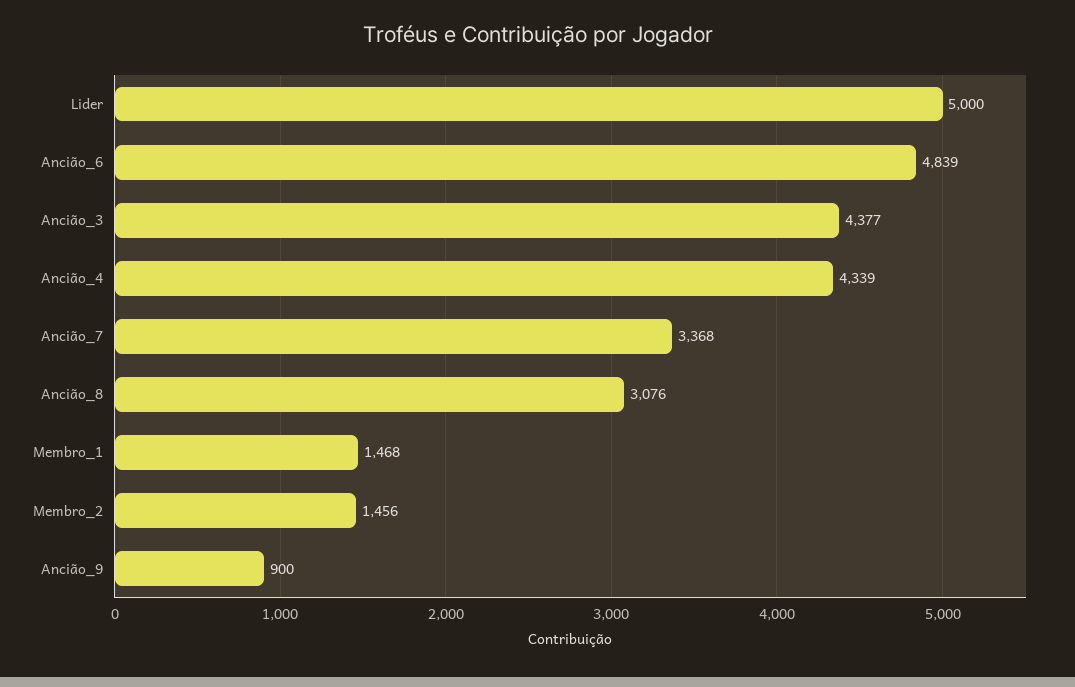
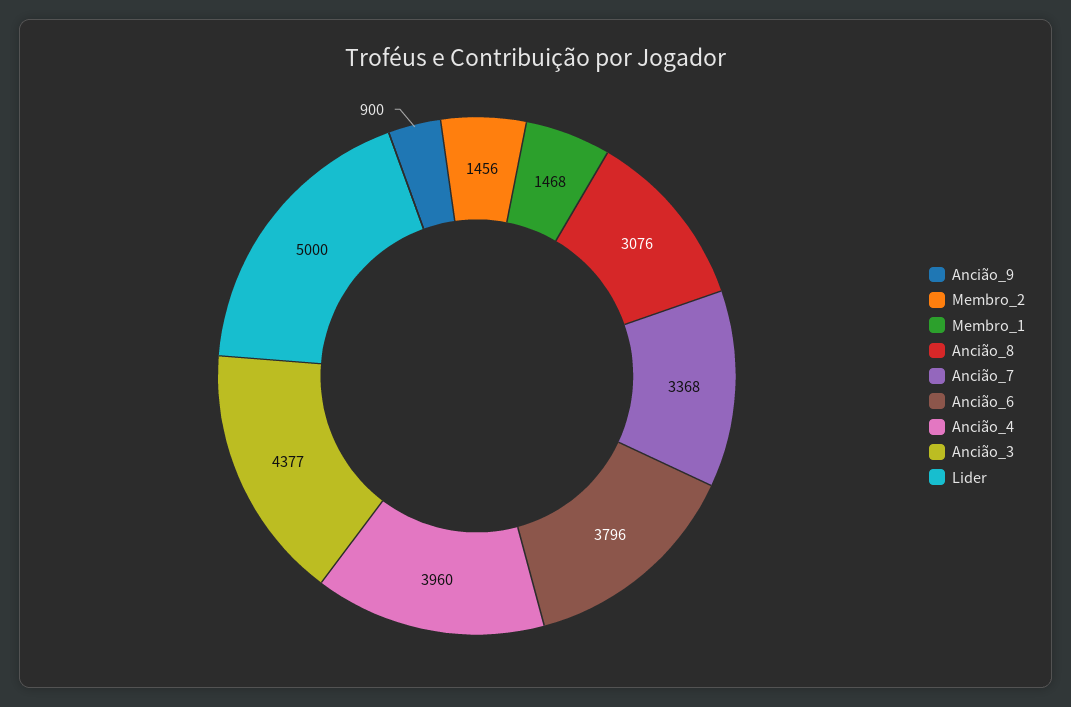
  {
    "Lider": 5000,
-   "Ancião_6": 4839,
+   "Ancião_6": 3796,
    "Ancião_3": 4377,
-   "Ancião_4": 4339,
+   "Ancião_4": 3960,
    "Ancião_7": 3368,
    "Ancião_8": 3076,
    "Membro_1": 1468,
    "Membro_2": 1456,
    "Ancião_9": 900
  }

